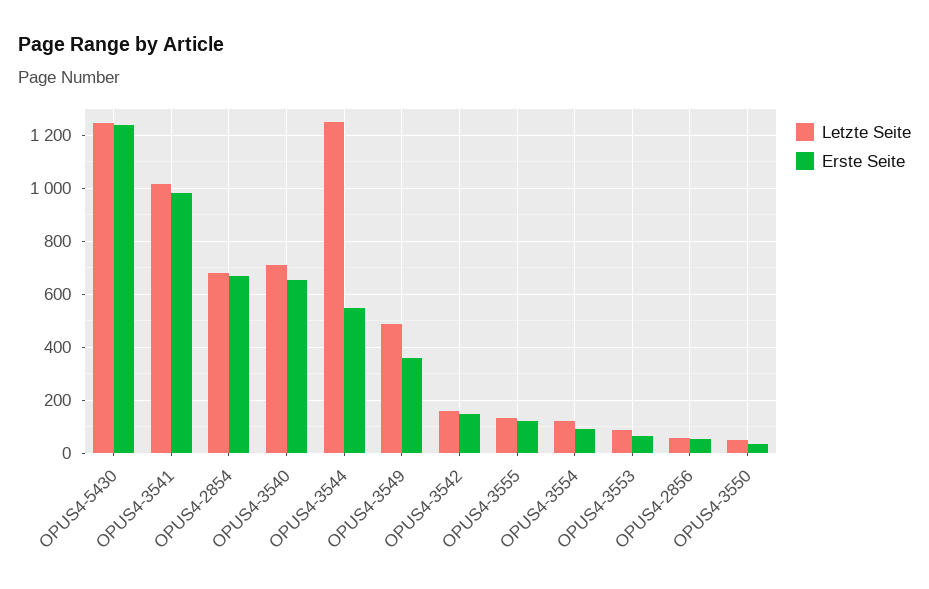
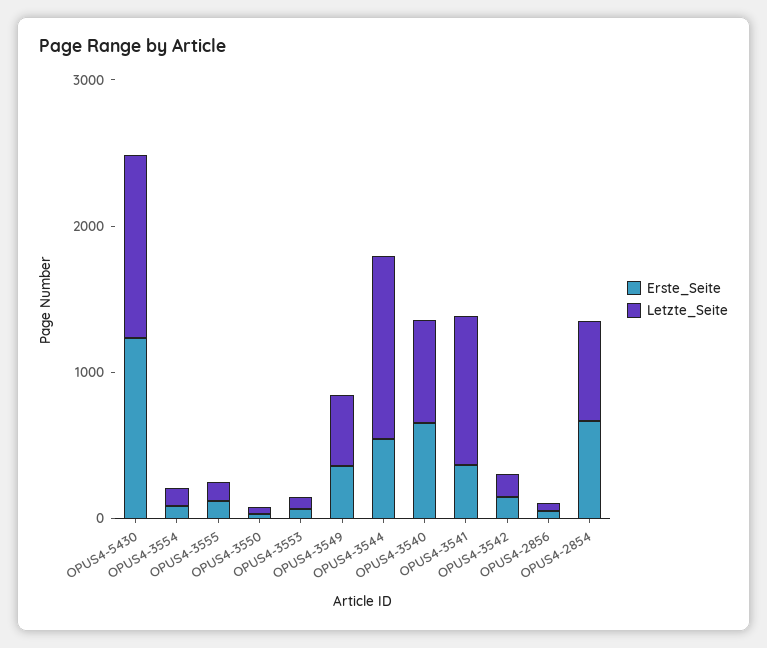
  {
    "Letzte Seite": {
      "OPUS4-5430": 1250,
      "OPUS4-3541": 1025,
      "OPUS4-2854": 675,
      "OPUS4-3540": 700,
      "OPUS4-3544": 1250,
      "OPUS4-3549": 500,
      "OPUS4-3542": 150,
      "OPUS4-3555": 125,
      "OPUS4-3554": 125,
      "OPUS4-3553": 100,
      "OPUS4-2856": 50,
      "OPUS4-3550": 50
    },
    "Erste Seite": {
      "OPUS4-5430": 1250,
-     "OPUS4-3541": 975,
+     "OPUS4-3541": 400,
      "OPUS4-2854": 675,
      "OPUS4-3540": 650,
      "OPUS4-3544": 550,
      "OPUS4-3549": 350,
      "OPUS4-3542": 150,
      "OPUS4-3555": 125,
      "OPUS4-3554": 100,
      "OPUS4-3553": 75,
      "OPUS4-2856": 50,
      "OPUS4-3550": 25
    }
  }

